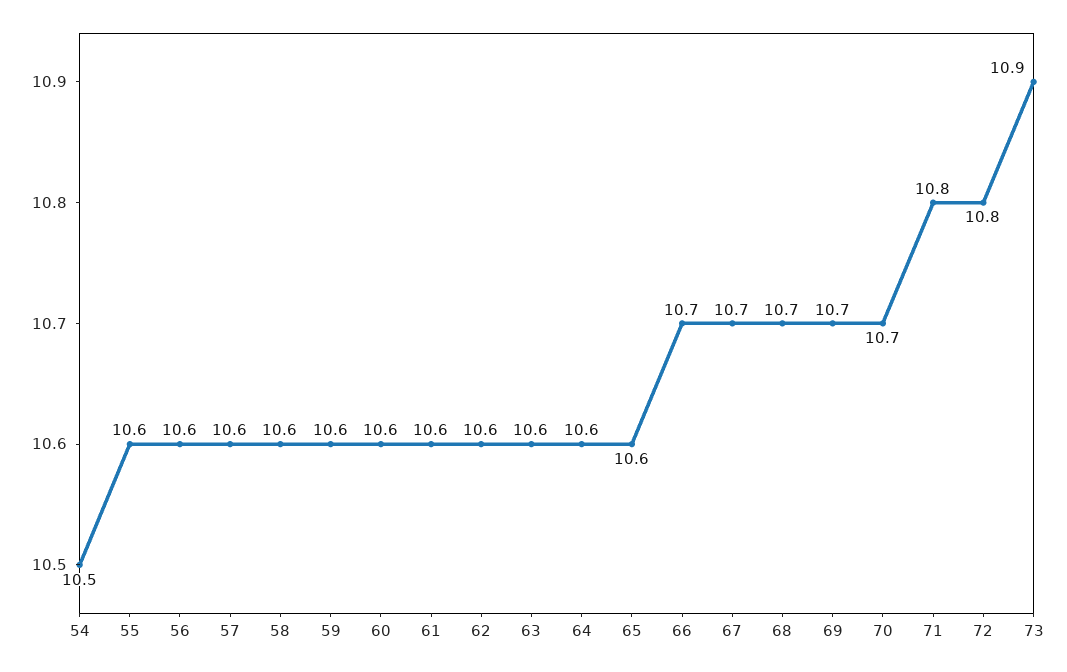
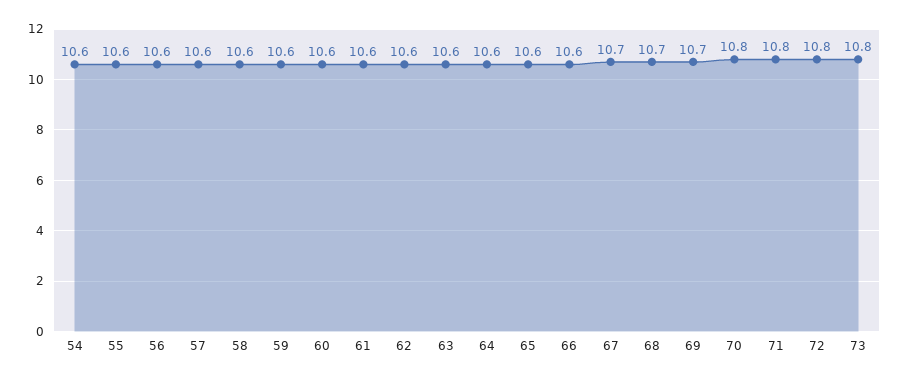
  {
-   "54": 10.5,
+   "54": 10.6,
    "55": 10.6,
    "56": 10.6,
    "57": 10.6,
    "58": 10.6,
    "59": 10.6,
    "60": 10.6,
    "61": 10.6,
    "62": 10.6,
    "63": 10.6,
    "64": 10.6,
    "65": 10.6,
-   "66": 10.7,
+   "66": 10.6,
    "67": 10.7,
    "68": 10.7,
    "69": 10.7,
-   "70": 10.7,
+   "70": 10.8,
    "71": 10.8,
    "72": 10.8,
-   "73": 10.9
+   "73": 10.8
  }

